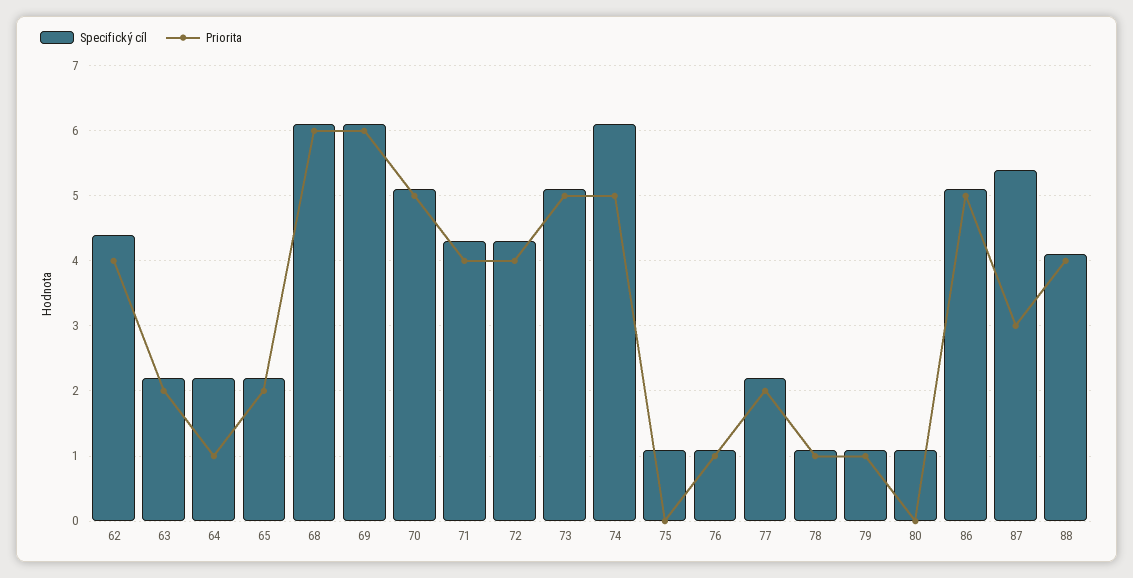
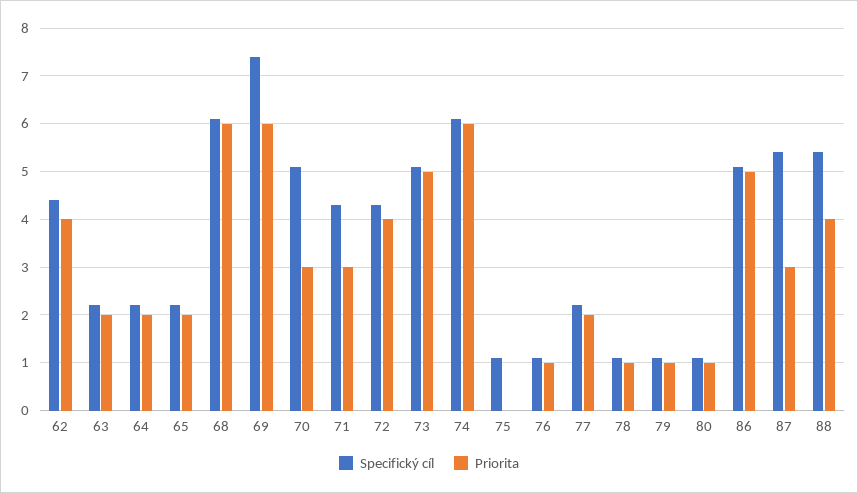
  {
    "Specifický cíl": {
      "62": 4.4,
      "63": 2.2,
      "64": 2.2,
      "65": 2.2,
      "68": 6.1,
-     "69": 6.1,
+     "69": 7.5,
      "70": 5.1,
      "71": 4.3,
      "72": 4.3,
      "73": 5.1,
      "74": 6.1,
      "75": 1.1,
      "76": 1.1,
      "77": 2.2,
      "78": 1.1,
      "79": 1.1,
      "80": 1.1,
      "86": 5.1,
      "87": 5.4,
-     "88": 4.1
+     "88": 5.5
    },
    "Priorita": {
      "62": 4,
      "63": 2,
-     "64": 1,
+     "64": 2,
      "65": 2,
      "68": 6,
      "69": 6,
-     "70": 5,
+     "70": 3,
-     "71": 4,
+     "71": 3,
      "72": 4,
      "73": 5,
-     "74": 5,
+     "74": 6,
      "75": 0,
      "76": 1,
      "77": 2,
      "78": 1,
      "79": 1,
-     "80": 0,
+     "80": 1,
      "86": 5,
      "87": 3,
      "88": 4
    }
  }

